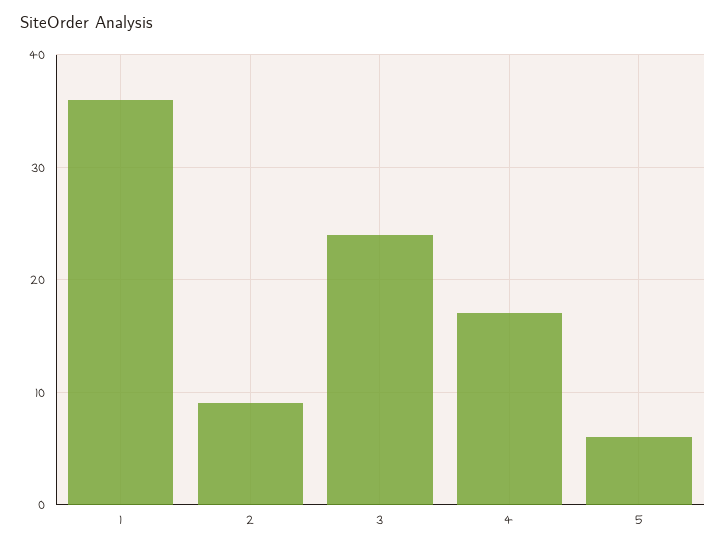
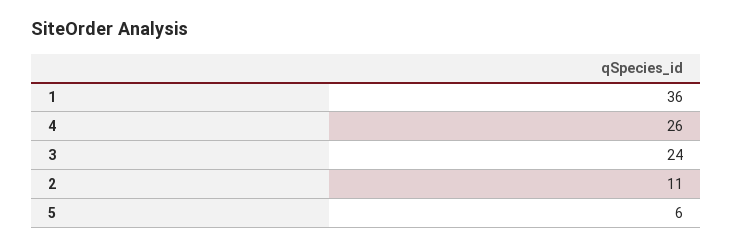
  {
    "1": 36,
-   "2": 9,
+   "2": 11,
    "3": 24,
-   "4": 17,
+   "4": 26,
    "5": 6
  }

